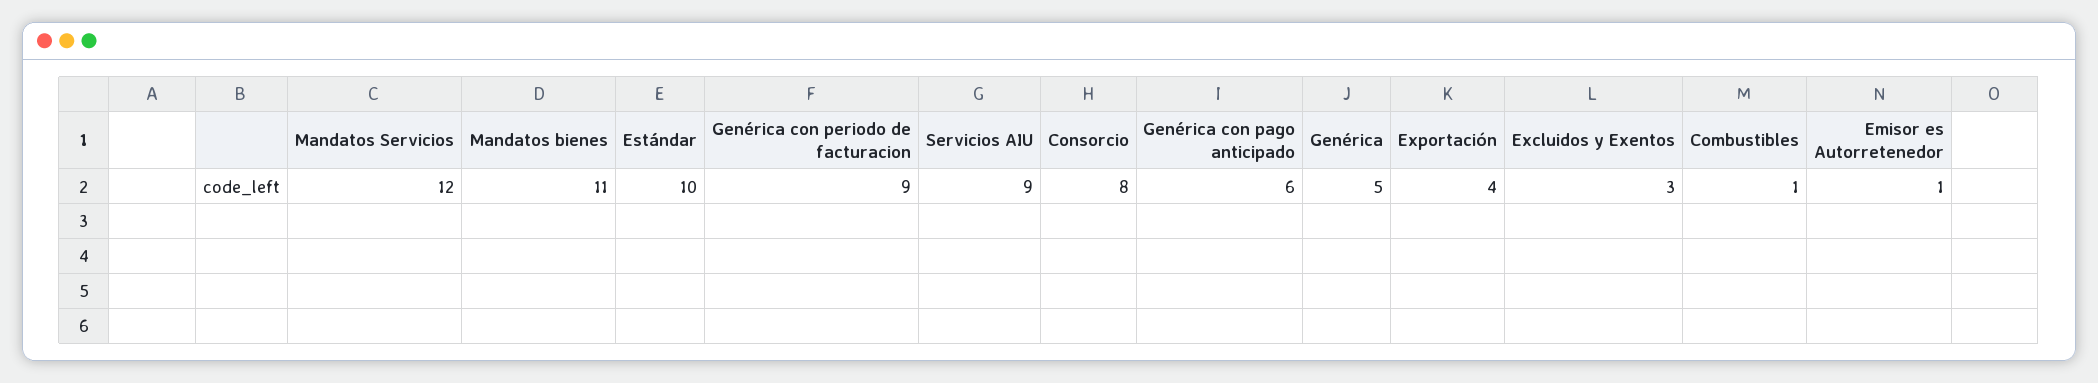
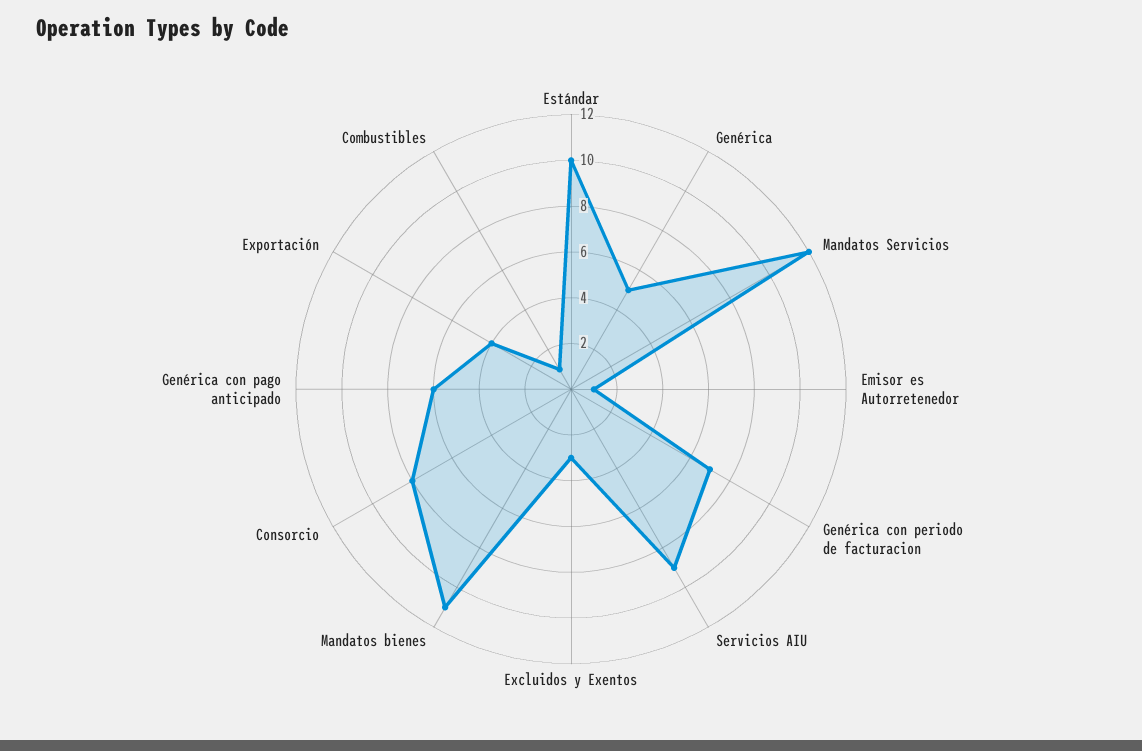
  {
    "Mandatos Servicios": 12,
    "Mandatos bienes": 11,
    "Estándar": 10,
-   "Genérica con periodo de facturacion": 9,
+   "Genérica con periodo de facturacion": 7,
    "Servicios AIU": 9,
    "Consorcio": 8,
    "Genérica con pago anticipado": 6,
    "Genérica": 5,
    "Exportación": 4,
    "Excluidos y Exentos": 3,
    "Combustibles": 1,
    "Emisor es Autorretenedor": 1
  }

